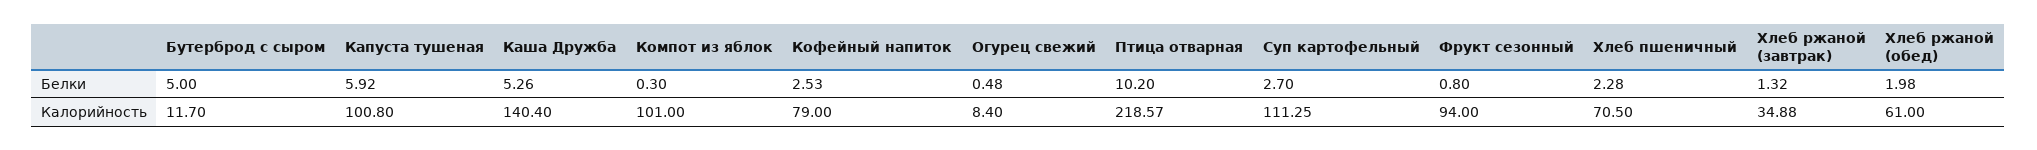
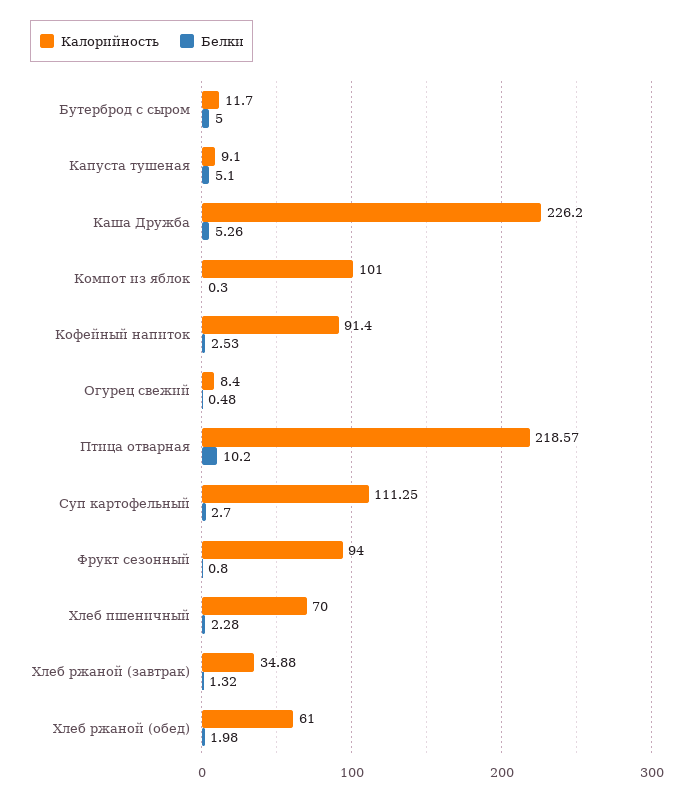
  {
    "Белки": {
      "Бутерброд с сыром": 5,
-     "Капуста тушеная": 5.92,
+     "Капуста тушеная": 5.1,
      "Каша Дружба": 5.26,
      "Компот из яблок": 0.3,
      "Кофейный напиток": 2.53,
      "Огурец свежий": 0.48,
      "Птица отварная": 10.2,
      "Суп картофельный": 2.7,
      "Фрукт сезонный": 0.8,
      "Хлеб пшеничный": 2.28,
      "Хлеб ржаной (завтрак)": 1.32,
      "Хлеб ржаной (обед)": 1.98
    },
    "Калорийность": {
      "Бутерброд с сыром": 11.7,
-     "Капуста тушеная": 100.8,
+     "Капуста тушеная": 9.1,
-     "Каша Дружба": 140.4,
+     "Каша Дружба": 226.2,
      "Компот из яблок": 101,
-     "Кофейный напиток": 79,
+     "Кофейный напиток": 91.4,
      "Огурец свежий": 8.4,
      "Птица отварная": 218.57,
      "Суп картофельный": 111.25,
      "Фрукт сезонный": 94,
-     "Хлеб пшеничный": 70.5,
+     "Хлеб пшеничный": 70,
      "Хлеб ржаной (завтрак)": 34.88,
      "Хлеб ржаной (обед)": 61
    }
  }

